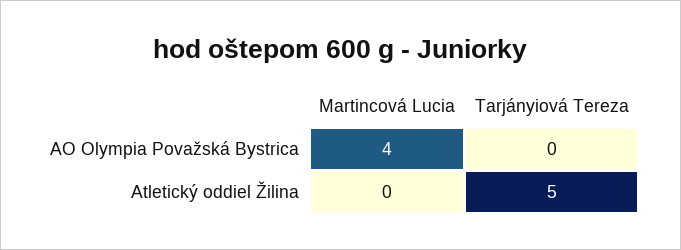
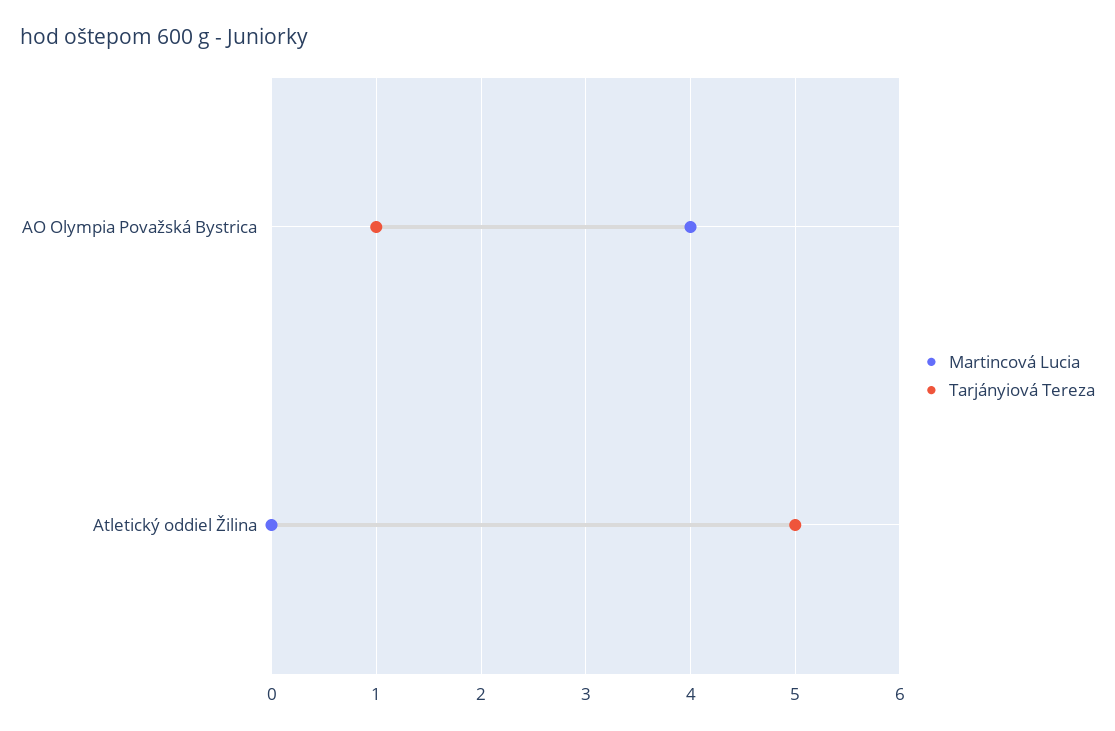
  {
    "Martincová Lucia": {
      "AO Olympia Považská Bystrica": 4,
      "Atletický oddiel Žilina": 0
    },
    "Tarjányiová Tereza": {
-     "AO Olympia Považská Bystrica": 0,
+     "AO Olympia Považská Bystrica": 1,
      "Atletický oddiel Žilina": 5
    }
  }

